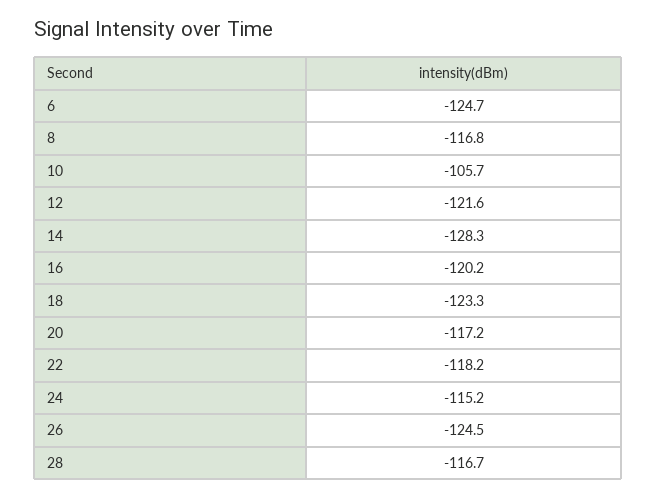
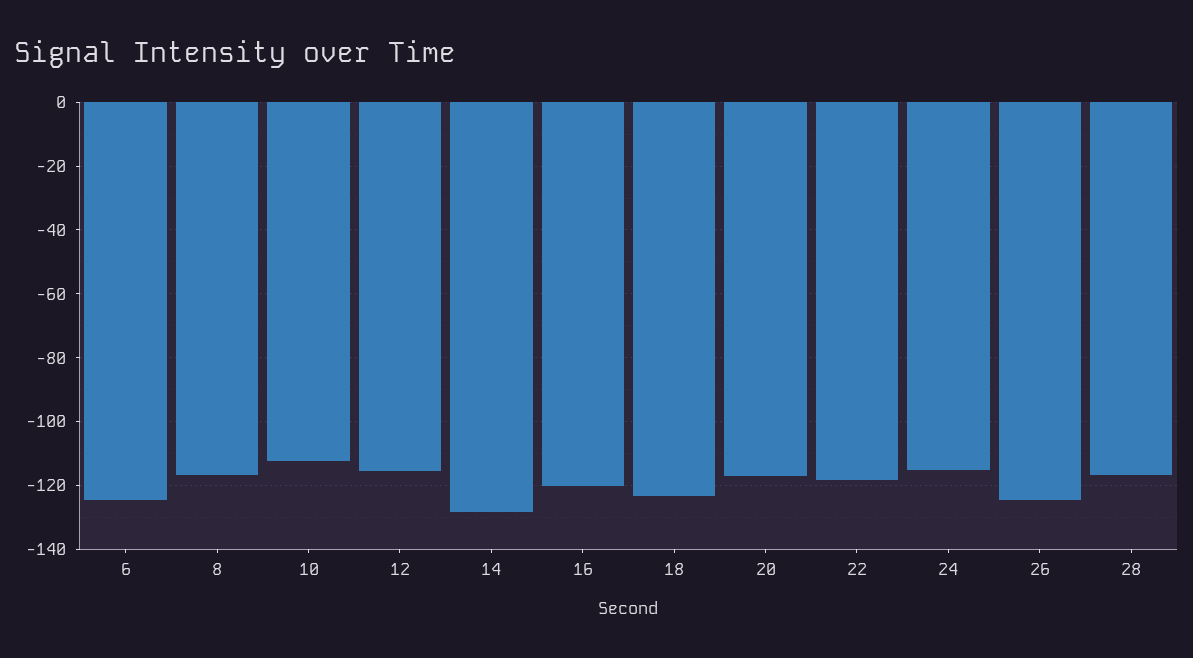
  {
    "6": -124.7,
    "8": -116.8,
-   "10": -105.7,
+   "10": -112,
-   "12": -121.6,
+   "12": -116,
    "14": -128.3,
    "16": -120.2,
    "18": -123.3,
    "20": -117.2,
    "22": -118.2,
    "24": -115.2,
    "26": -124.5,
    "28": -116.7
  }

